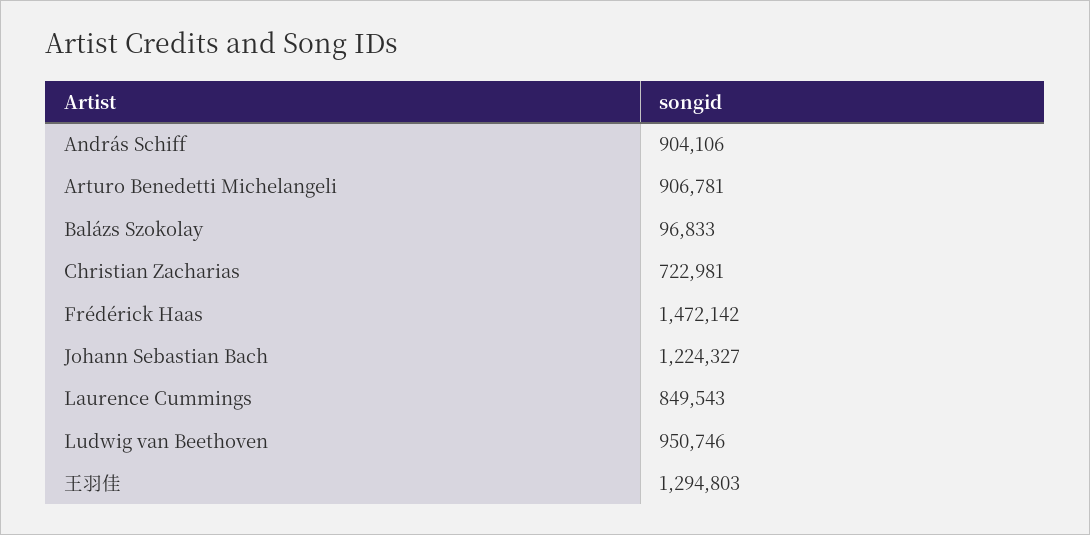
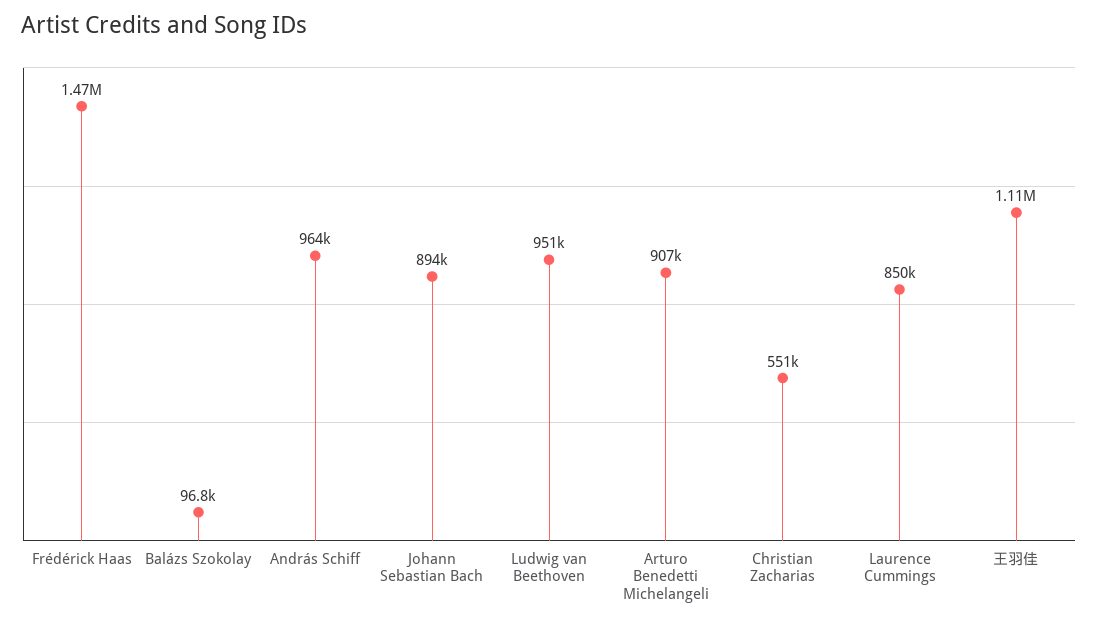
  {
-   "András Schiff": 904106,
+   "András Schiff": 964000,
    "Arturo Benedetti Michelangeli": 906781,
    "Balázs Szokolay": 96833,
-   "Christian Zacharias": 722981,
+   "Christian Zacharias": 551000,
    "Frédérick Haas": 1472142,
-   "Johann Sebastian Bach": 1224327,
+   "Johann Sebastian Bach": 894000,
    "Laurence Cummings": 849543,
    "Ludwig van Beethoven": 950746,
-   "王羽佳": 1294803
+   "王羽佳": 1110000
  }

